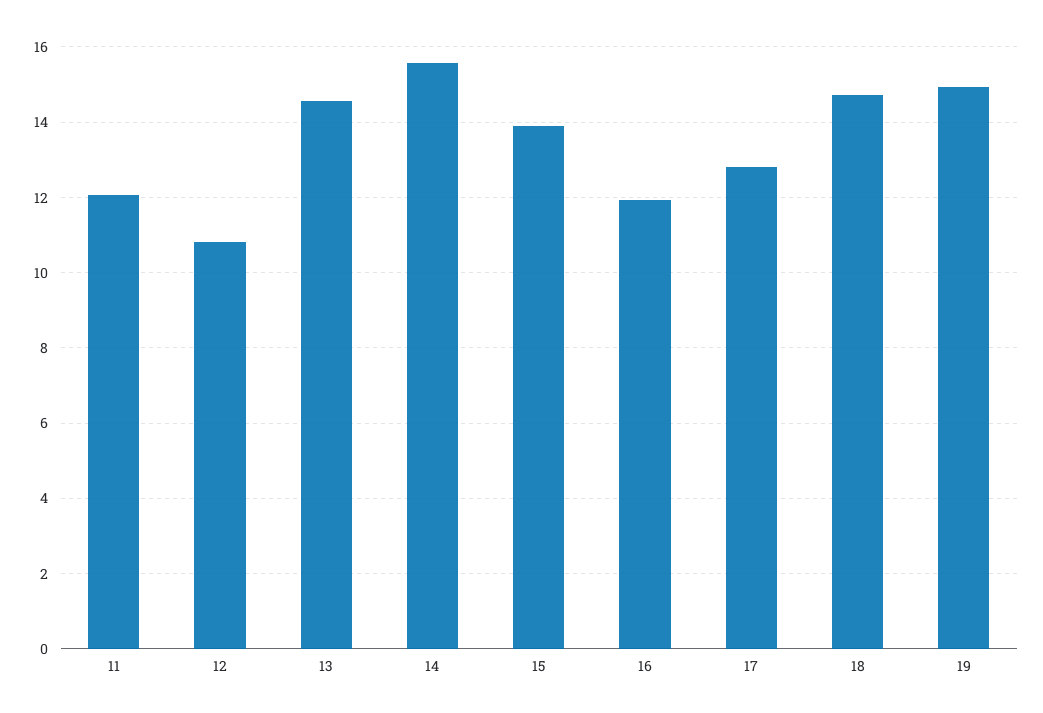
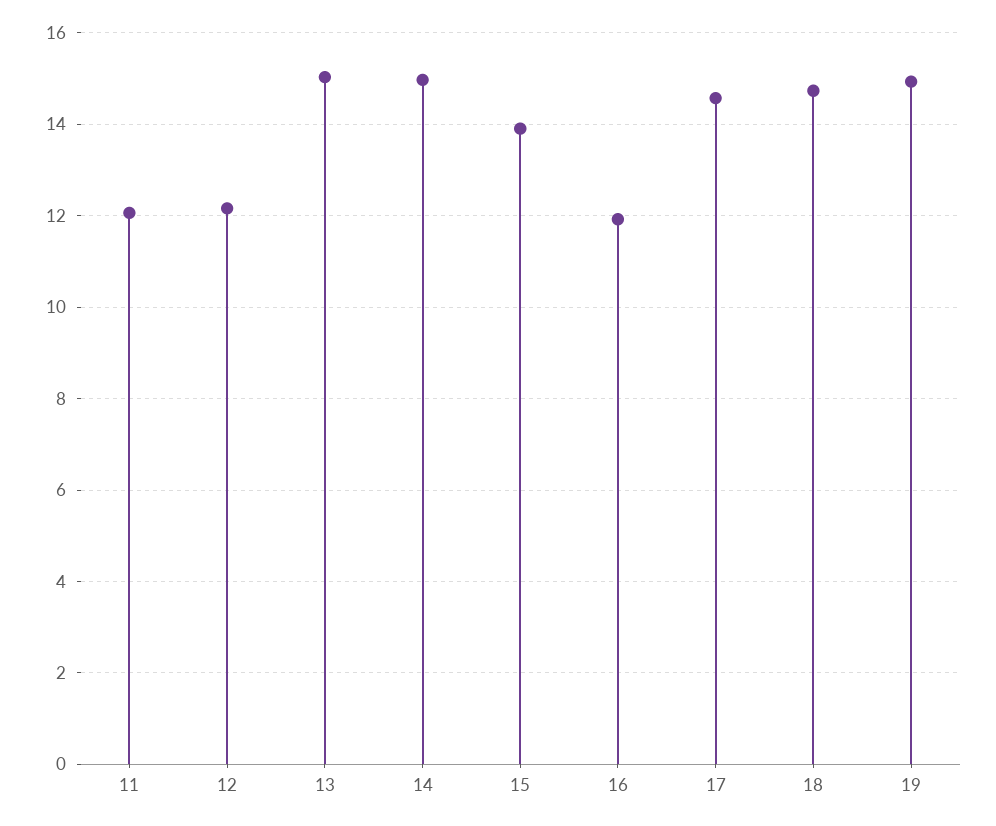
  {
    "11": 12,
-   "12": 10.8,
+   "12": 12.2,
-   "13": 14.6,
+   "13": 15,
-   "14": 15.6,
+   "14": 15,
    "15": 14,
    "16": 12,
-   "17": 12.8,
+   "17": 14.6,
    "18": 14.8,
    "19": 15
  }

